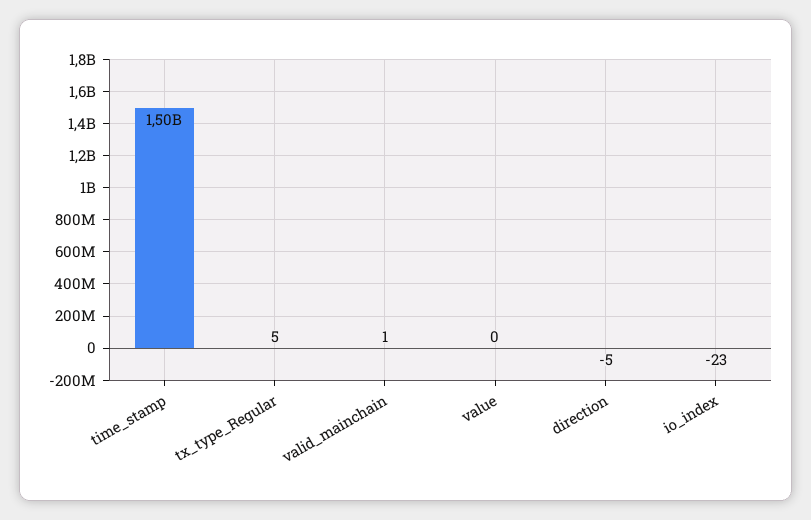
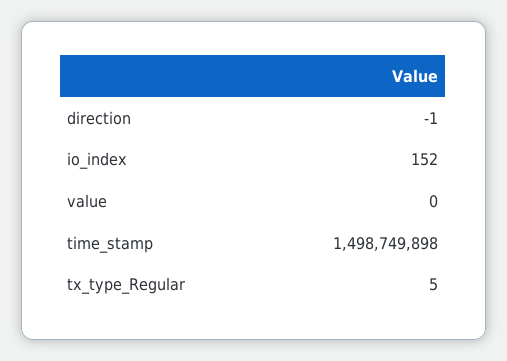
  {
    "time_stamp": 1498749898,
    "tx_type_Regular": 5,
-   "valid_mainchain": 1,
    "value": 0,
-   "direction": -5,
+   "direction": -1,
-   "io_index": -23
+   "io_index": 152
  }

